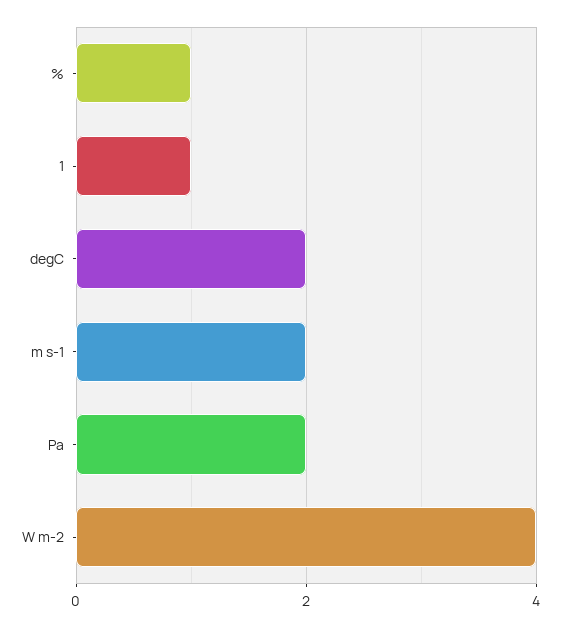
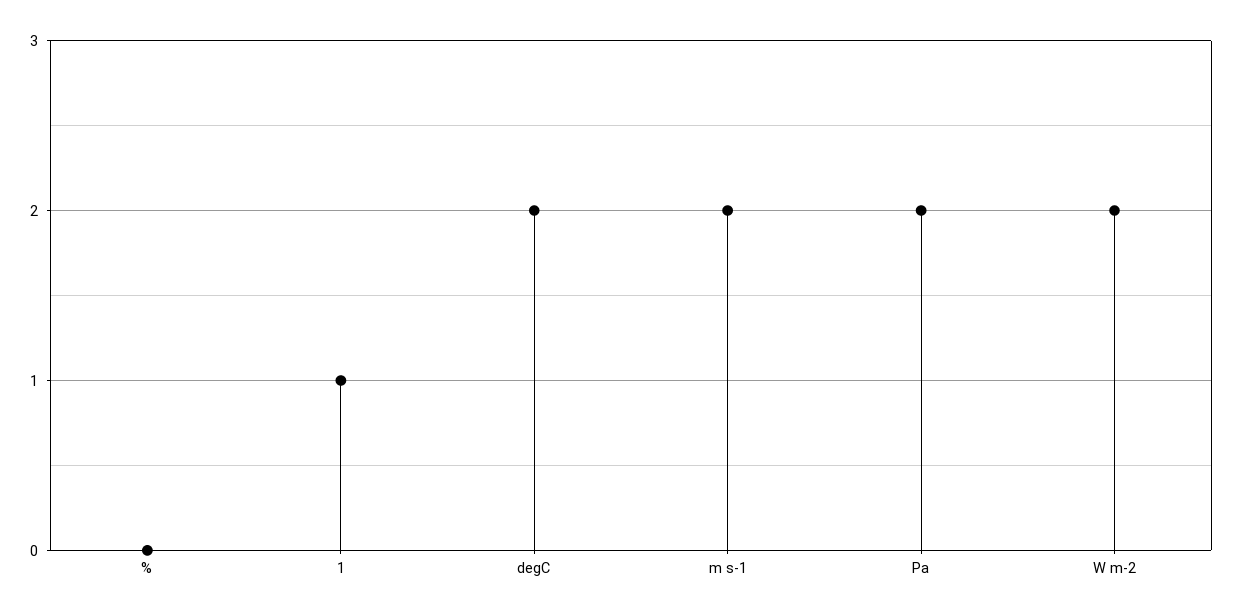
  {
-   "%": 1,
+   "%": 0,
    "1": 1,
    "degC": 2,
    "m s-1": 2,
    "Pa": 2,
-   "W m-2": 4
+   "W m-2": 2
  }

